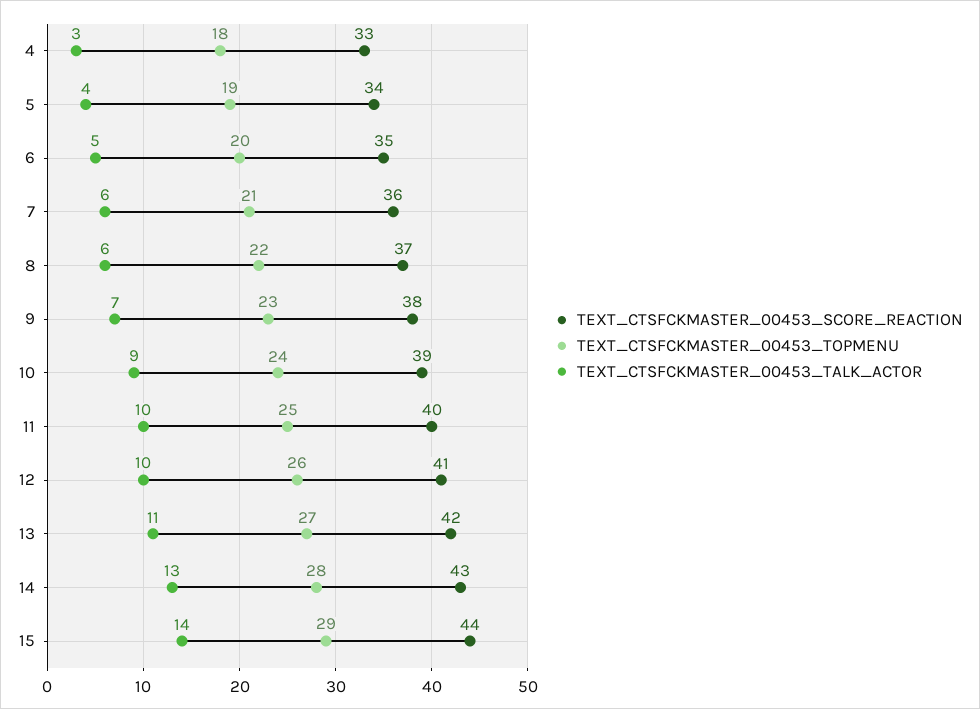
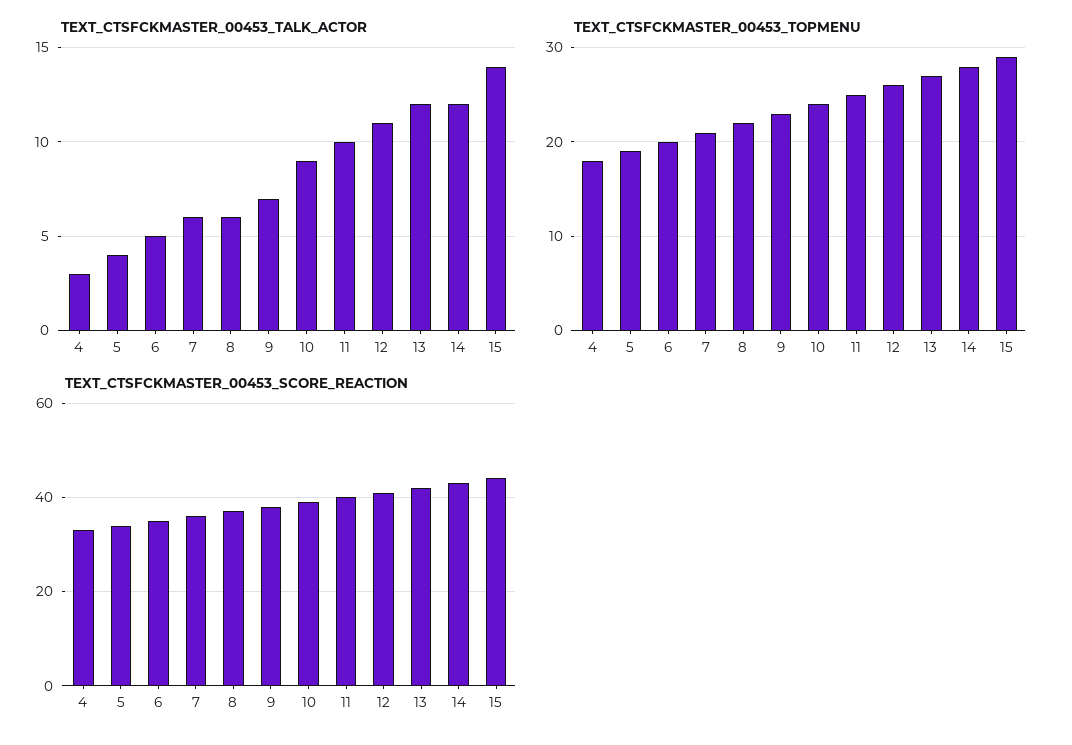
  {
    "TEXT_CTSFCKMASTER_00453_SCORE_REACTION": {
      "4": 33,
      "5": 34,
      "6": 35,
      "7": 36,
      "8": 37,
      "9": 38,
      "10": 39,
      "11": 40,
      "12": 41,
      "13": 42,
      "14": 43,
      "15": 44
    },
    "TEXT_CTSFCKMASTER_00453_TOPMENU": {
      "4": 18,
      "5": 19,
      "6": 20,
      "7": 21,
      "8": 22,
      "9": 23,
      "10": 24,
      "11": 25,
      "12": 26,
      "13": 27,
      "14": 28,
      "15": 29
    },
    "TEXT_CTSFCKMASTER_00453_TALK_ACTOR": {
      "4": 3,
      "5": 4,
      "6": 5,
      "7": 6,
      "8": 6,
      "9": 7,
      "10": 9,
      "11": 10,
-     "12": 10,
+     "12": 11,
-     "13": 11,
+     "13": 12,
-     "14": 13,
+     "14": 12,
      "15": 14
    }
  }

